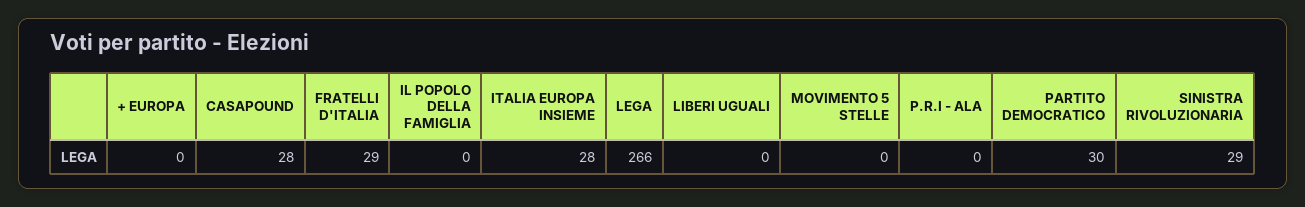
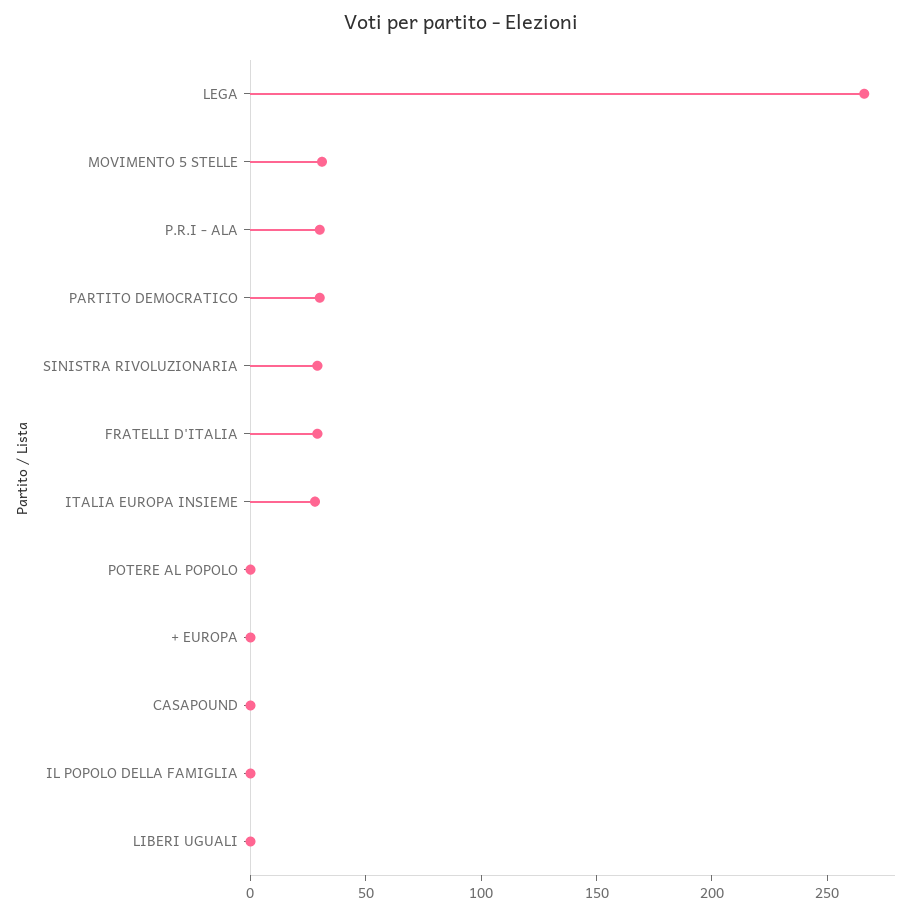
  {
    "+ EUROPA": 0,
-   "CASAPOUND": 28,
+   "CASAPOUND": 0,
    "FRATELLI D'ITALIA": 29,
    "IL POPOLO DELLA FAMIGLIA": 0,
    "ITALIA EUROPA INSIEME": 28,
    "LEGA": 266,
    "LIBERI UGUALI": 0,
-   "MOVIMENTO 5 STELLE": 0,
+   "MOVIMENTO 5 STELLE": 30,
-   "P.R.I - ALA": 0,
+   "P.R.I - ALA": 30,
    "PARTITO DEMOCRATICO": 30,
-   "SINISTRA RIVOLUZIONARIA": 29
+   "SINISTRA RIVOLUZIONARIA": 29,
+   "POTERE AL POPOLO": 0
  }

